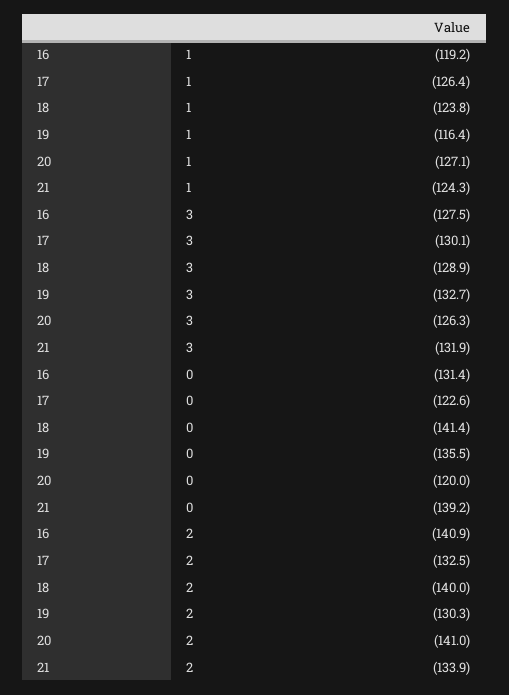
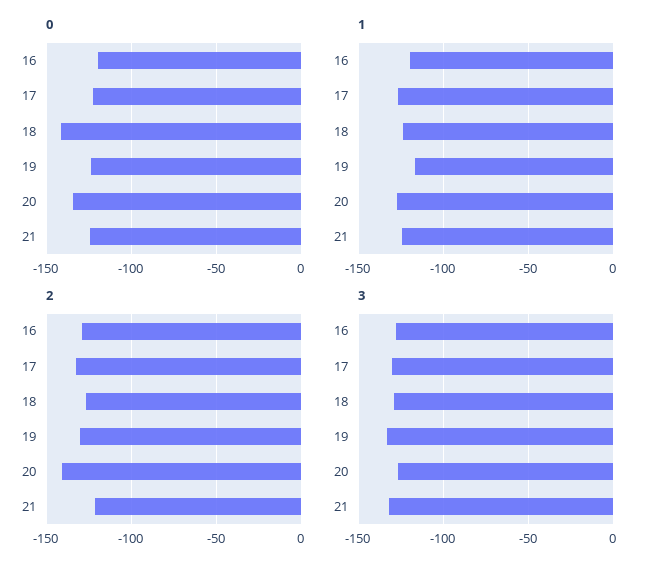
  {
    "1": {
      "16": -119.2,
      "17": -126.4,
      "18": -123.8,
      "19": -116.4,
      "20": -127.1,
      "21": -124.3
    },
    "3": {
      "16": -127.5,
      "17": -130.1,
      "18": -128.9,
      "19": -132.7,
      "20": -126.3,
      "21": -131.9
    },
    "0": {
-     "16": -131.4,
+     "16": -120,
      "17": -122.6,
      "18": -141.4,
-     "19": -135.5,
+     "19": -125,
-     "20": -120,
+     "20": -135,
-     "21": -139.2
+     "21": -125
    },
    "2": {
-     "16": -140.9,
+     "16": -130,
      "17": -132.5,
-     "18": -140,
+     "18": -125,
      "19": -130.3,
      "20": -141,
-     "21": -133.9
+     "21": -120
    }
  }

